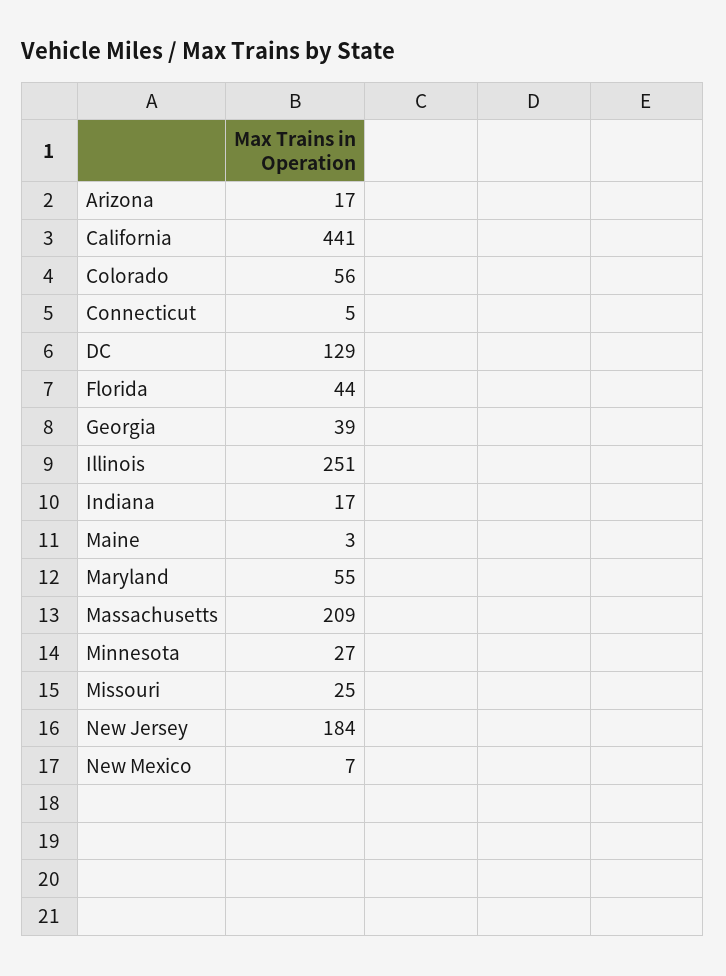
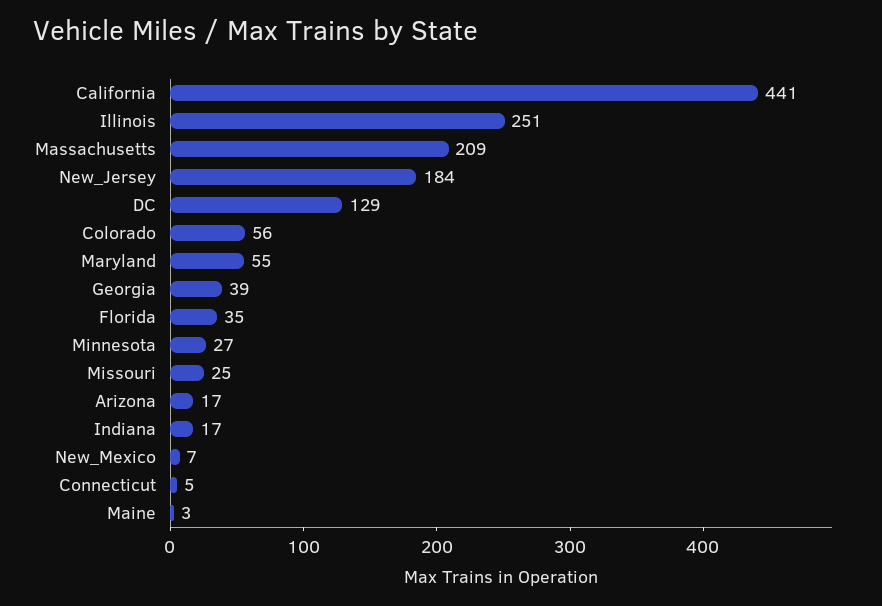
  {
    "Arizona": 17,
    "California": 441,
    "Colorado": 56,
    "Connecticut": 5,
    "DC": 129,
-   "Florida": 44,
+   "Florida": 35,
    "Georgia": 39,
    "Illinois": 251,
    "Indiana": 17,
    "Maine": 3,
    "Maryland": 55,
    "Massachusetts": 209,
    "Minnesota": 27,
    "Missouri": 25,
    "New Jersey": 184,
    "New Mexico": 7
  }

